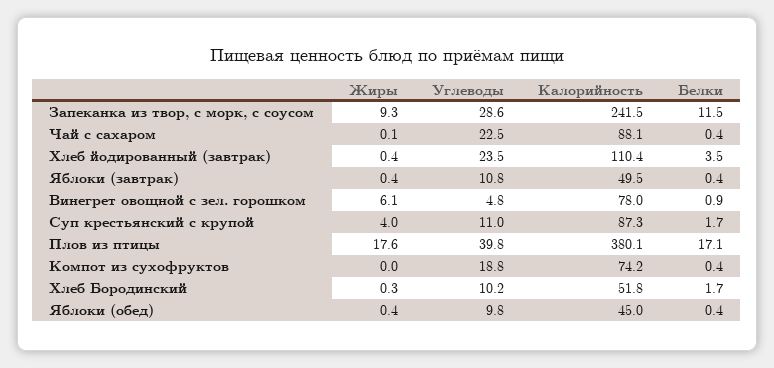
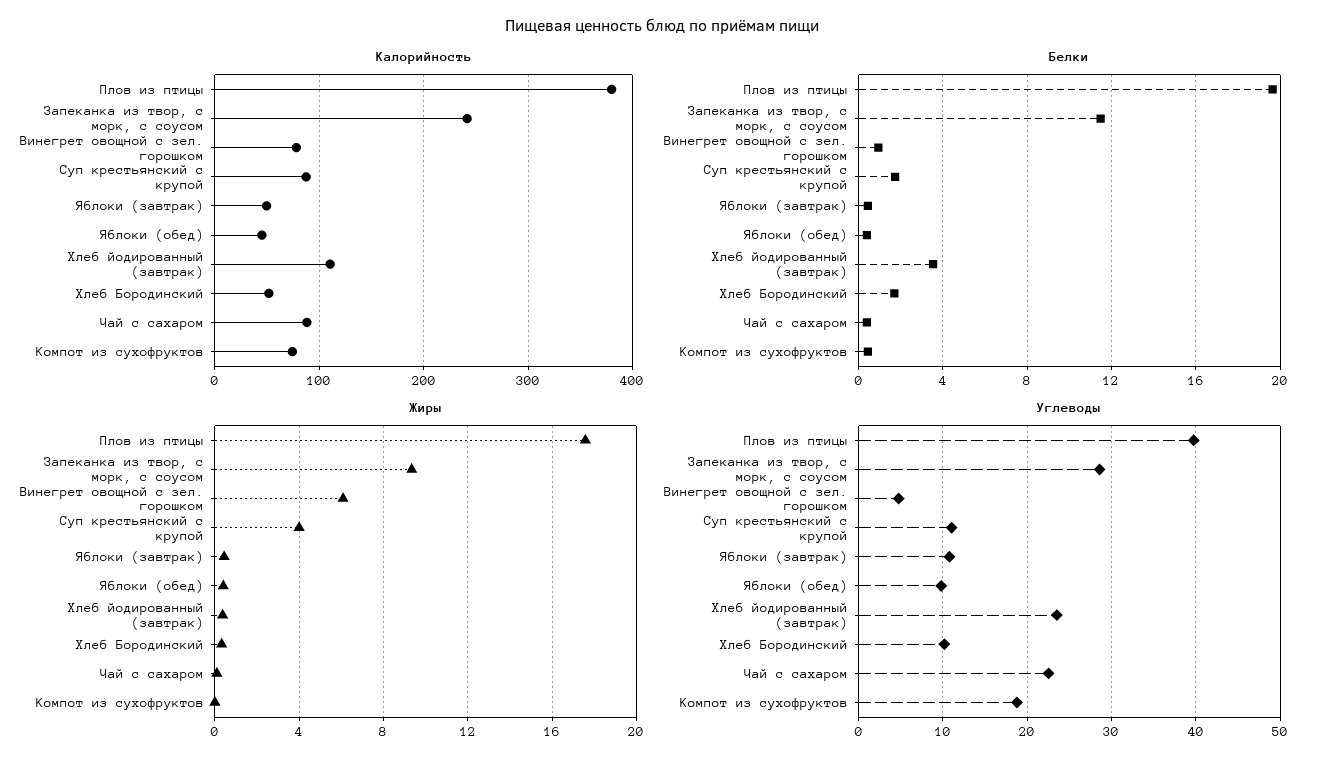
  {
    "Жиры": {
      "Запеканка из твор, с морк, с соусом": 9.3,
      "Чай с сахаром": 0.1,
      "Хлеб йодированный (завтрак)": 0.4,
      "Яблоки (завтрак)": 0.4,
      "Винегрет овощной с зел. горошком": 6.1,
      "Суп крестьянский с крупой": 4,
      "Плов из птицы": 17.6,
      "Компот из сухофруктов": 0,
      "Хлеб Бородинский": 0.3,
      "Яблоки (обед)": 0.4
    },
    "Углеводы": {
      "Запеканка из твор, с морк, с соусом": 28.6,
      "Чай с сахаром": 22.5,
      "Хлеб йодированный (завтрак)": 23.5,
      "Яблоки (завтрак)": 10.8,
      "Винегрет овощной с зел. горошком": 4.8,
      "Суп крестьянский с крупой": 11,
      "Плов из птицы": 39.8,
      "Компот из сухофруктов": 18.8,
      "Хлеб Бородинский": 10.2,
      "Яблоки (обед)": 9.8
    },
    "Калорийность": {
      "Запеканка из твор, с морк, с соусом": 241.5,
      "Чай с сахаром": 88.1,
      "Хлеб йодированный (завтрак)": 110.4,
      "Яблоки (завтрак)": 49.5,
      "Винегрет овощной с зел. горошком": 78,
      "Суп крестьянский с крупой": 87.3,
      "Плов из птицы": 380.1,
      "Компот из сухофруктов": 74.2,
      "Хлеб Бородинский": 51.8,
      "Яблоки (обед)": 45
    },
    "Белки": {
      "Запеканка из твор, с морк, с соусом": 11.5,
      "Чай с сахаром": 0.4,
      "Хлеб йодированный (завтрак)": 3.5,
      "Яблоки (завтрак)": 0.4,
      "Винегрет овощной с зел. горошком": 0.9,
      "Суп крестьянский с крупой": 1.7,
-     "Плов из птицы": 17.1,
+     "Плов из птицы": 19.5,
      "Компот из сухофруктов": 0.4,
      "Хлеб Бородинский": 1.7,
      "Яблоки (обед)": 0.4
    }
  }

